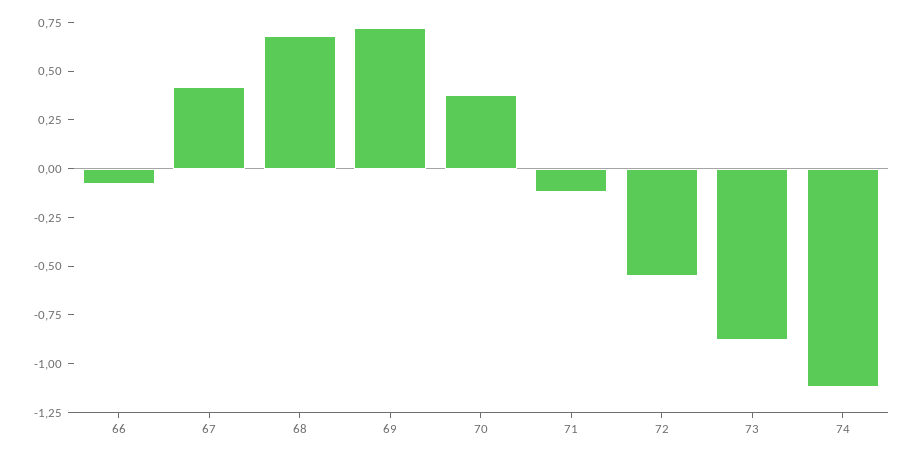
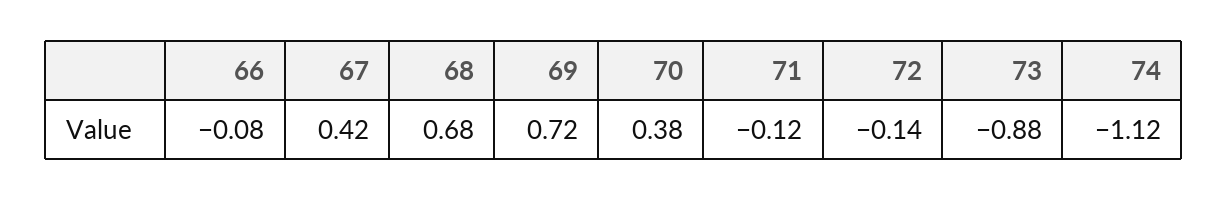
  {
    "66": -0.08,
    "67": 0.42,
    "68": 0.68,
    "69": 0.72,
    "70": 0.38,
    "71": -0.12,
-   "72": -0.55,
+   "72": -0.14,
    "73": -0.88,
    "74": -1.12
  }

